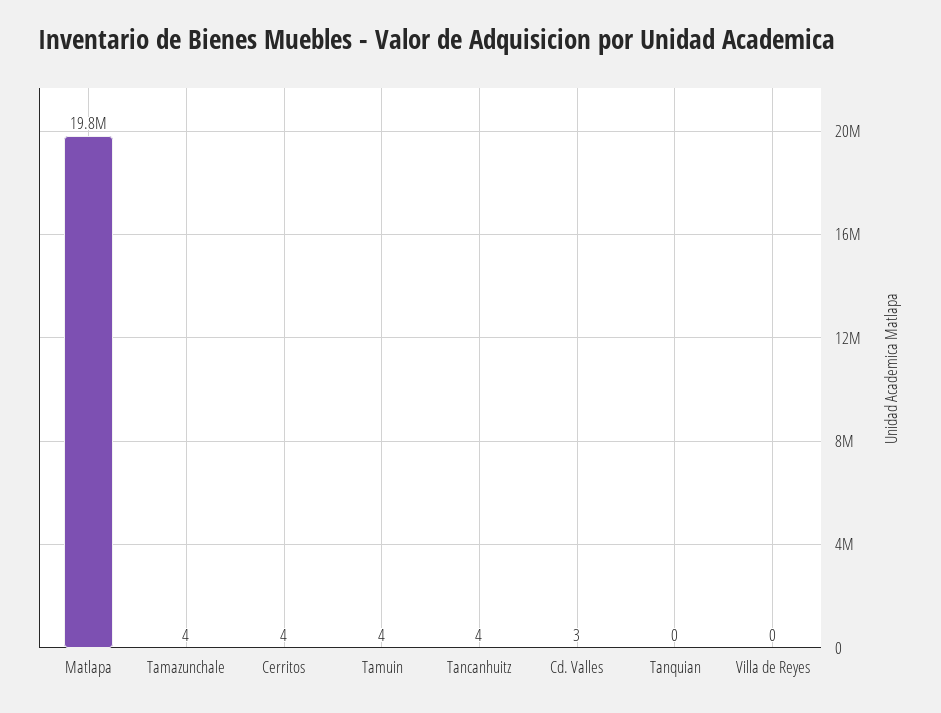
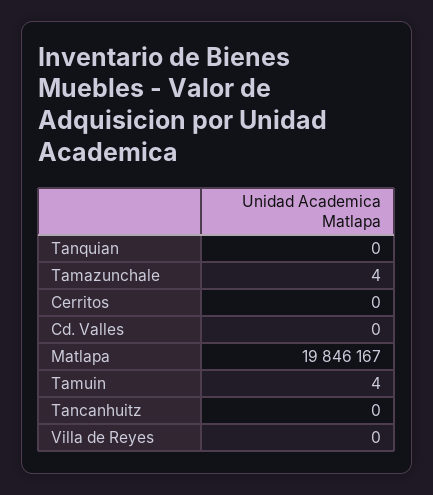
  {
    "Matlapa": 19846167,
    "Tamazunchale": 4,
-   "Cerritos": 4,
+   "Cerritos": 0,
    "Tamuin": 4,
-   "Tancanhuitz": 4,
+   "Tancanhuitz": 0,
-   "Cd. Valles": 3,
+   "Cd. Valles": 0,
    "Tanquian": 0,
    "Villa de Reyes": 0
  }

